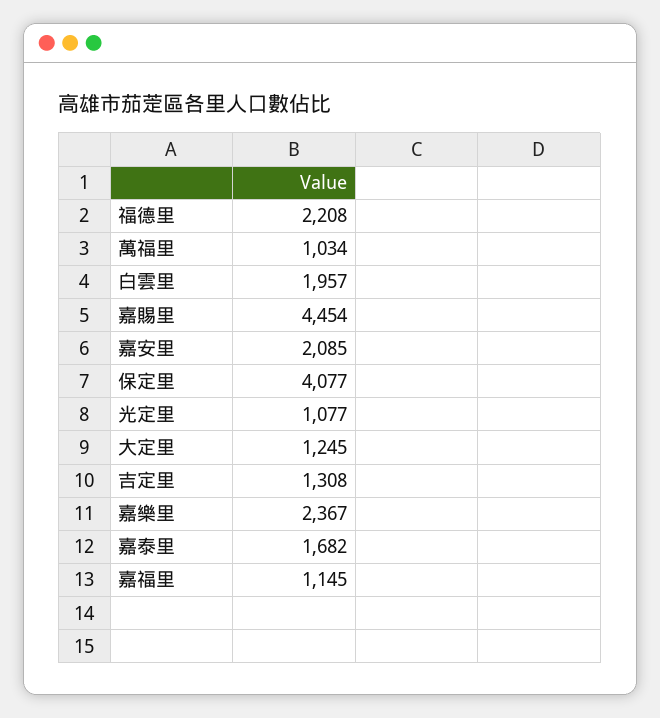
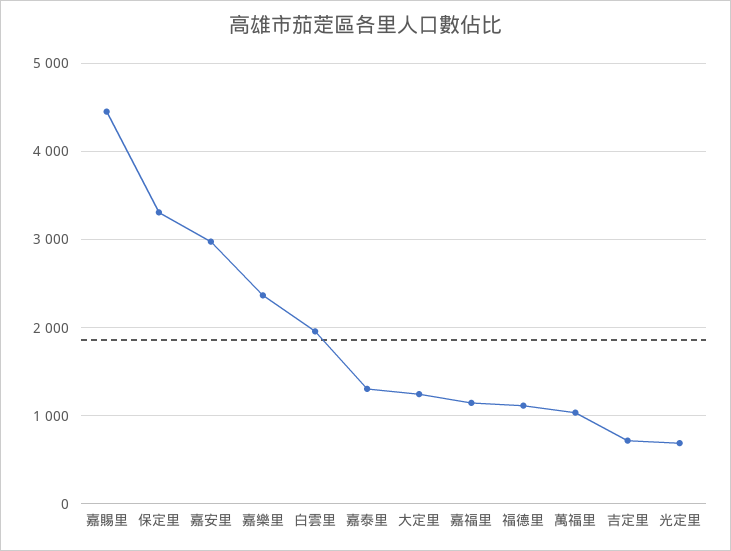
  {
-   "福德里": 2208,
+   "福德里": 1100,
    "萬福里": 1034,
    "白雲里": 1957,
    "嘉賜里": 4454,
-   "嘉安里": 2085,
+   "嘉安里": 3000,
-   "保定里": 4077,
+   "保定里": 3300,
-   "光定里": 1077,
+   "光定里": 700,
    "大定里": 1245,
-   "吉定里": 1308,
+   "吉定里": 700,
    "嘉樂里": 2367,
-   "嘉泰里": 1682,
+   "嘉泰里": 1300,
    "嘉福里": 1145
  }

